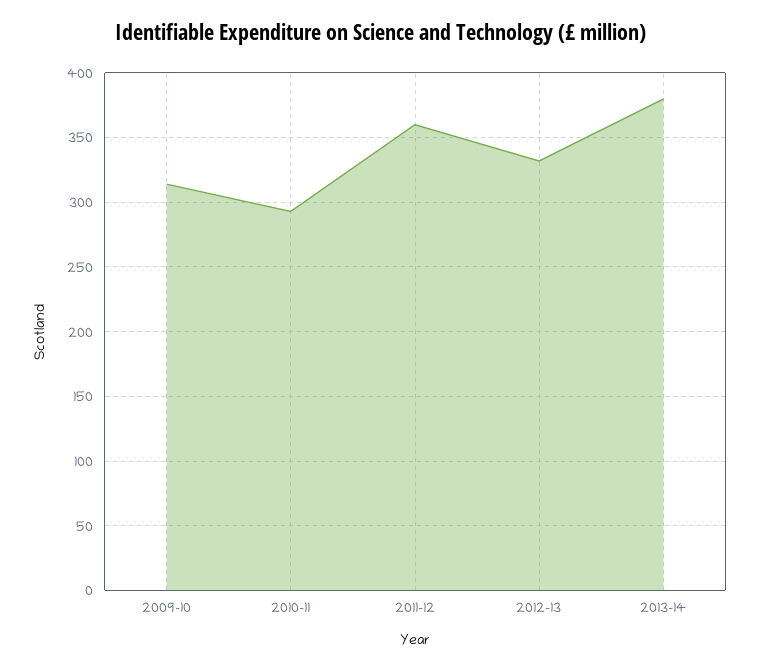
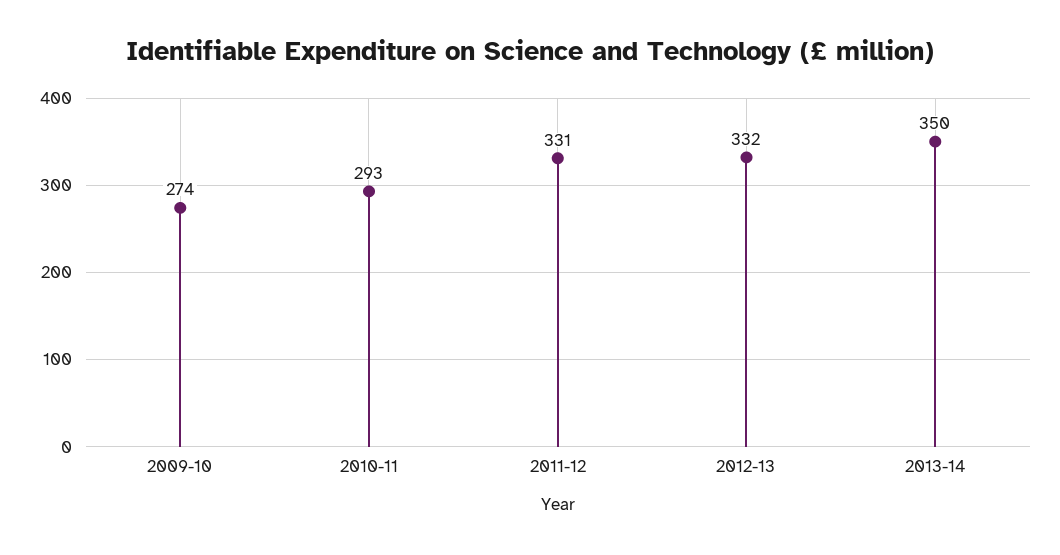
  {
-   "2009-10": 315,
+   "2009-10": 274,
    "2010-11": 293,
-   "2011-12": 360,
+   "2011-12": 331,
    "2012-13": 332,
-   "2013-14": 380
+   "2013-14": 350
  }

